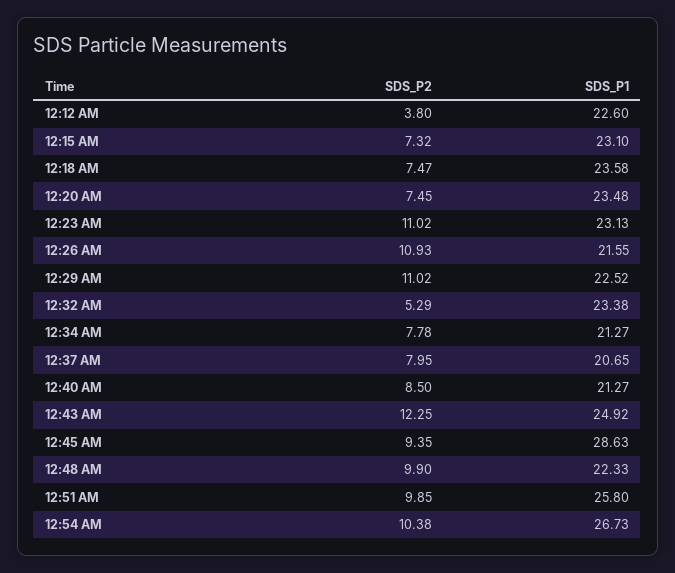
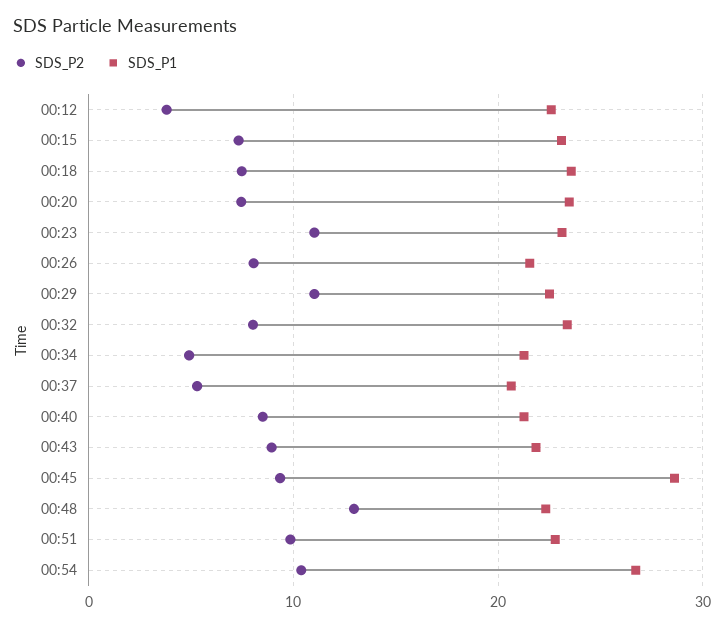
  {
    "SDS_P2": {
      "12:12 AM": 3.8,
      "12:15 AM": 7.32,
      "12:18 AM": 7.47,
      "12:20 AM": 7.45,
      "12:23 AM": 11.02,
-     "12:26 AM": 10.93,
+     "12:26 AM": 8,
      "12:29 AM": 11.02,
-     "12:32 AM": 5.29,
+     "12:32 AM": 8,
-     "12:34 AM": 7.78,
+     "12:34 AM": 5,
-     "12:37 AM": 7.95,
+     "12:37 AM": 5,
      "12:40 AM": 8.5,
-     "12:43 AM": 12.25,
+     "12:43 AM": 9,
      "12:45 AM": 9.35,
-     "12:48 AM": 9.9,
+     "12:48 AM": 13,
      "12:51 AM": 9.85,
      "12:54 AM": 10.38
    },
    "SDS_P1": {
      "12:12 AM": 22.6,
      "12:15 AM": 23.1,
      "12:18 AM": 23.58,
      "12:20 AM": 23.48,
      "12:23 AM": 23.13,
      "12:26 AM": 21.55,
      "12:29 AM": 22.52,
      "12:32 AM": 23.38,
      "12:34 AM": 21.27,
      "12:37 AM": 20.65,
      "12:40 AM": 21.27,
-     "12:43 AM": 24.92,
+     "12:43 AM": 22,
      "12:45 AM": 28.63,
      "12:48 AM": 22.33,
-     "12:51 AM": 25.8,
+     "12:51 AM": 23,
      "12:54 AM": 26.73
    }
  }

